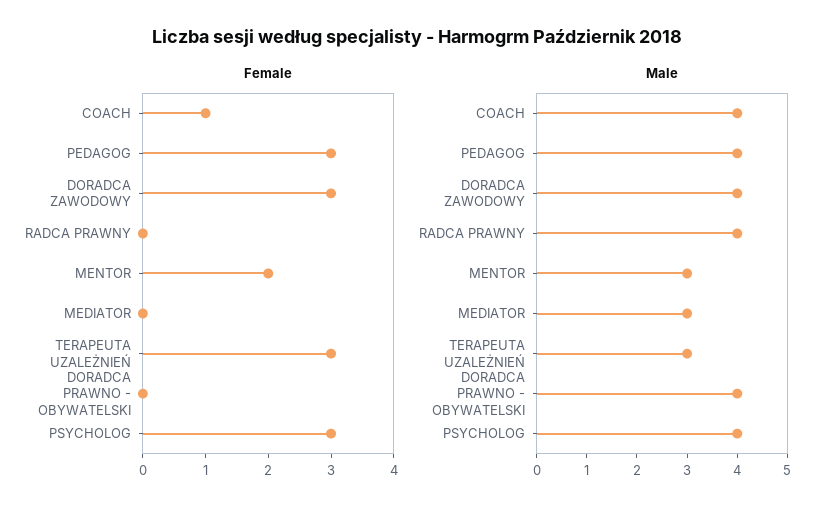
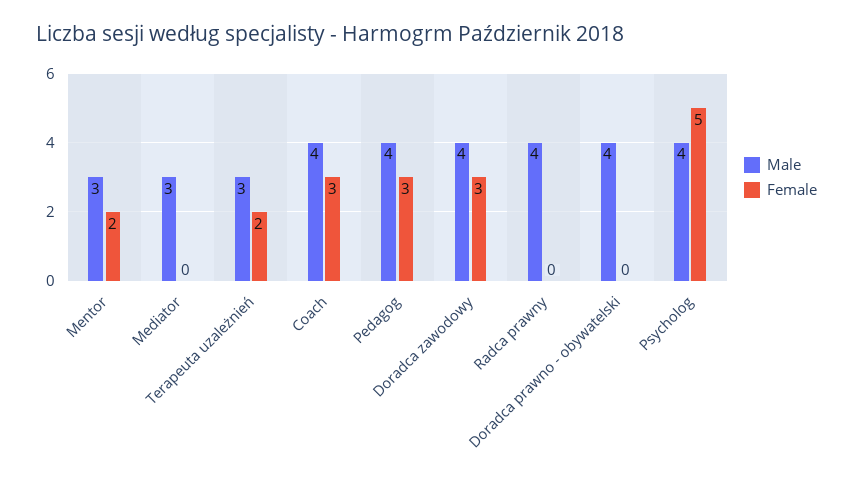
  {
    "Female": {
-     "COACH": 1,
+     "COACH": 3,
      "PEDAGOG": 3,
      "DORADCA ZAWODOWY": 3,
      "RADCA PRAWNY": 0,
      "MENTOR": 2,
      "MEDIATOR": 0,
-     "TERAPEUTA UZALEŻNIEŃ": 3,
+     "TERAPEUTA UZALEŻNIEŃ": 2,
      "DORADCA PRAWNO - OBYWATELSKI": 0,
-     "PSYCHOLOG": 3
+     "PSYCHOLOG": 5
    },
    "Male": {
      "COACH": 4,
      "PEDAGOG": 4,
      "DORADCA ZAWODOWY": 4,
      "RADCA PRAWNY": 4,
      "MENTOR": 3,
      "MEDIATOR": 3,
      "TERAPEUTA UZALEŻNIEŃ": 3,
      "DORADCA PRAWNO - OBYWATELSKI": 4,
      "PSYCHOLOG": 4
    }
  }

